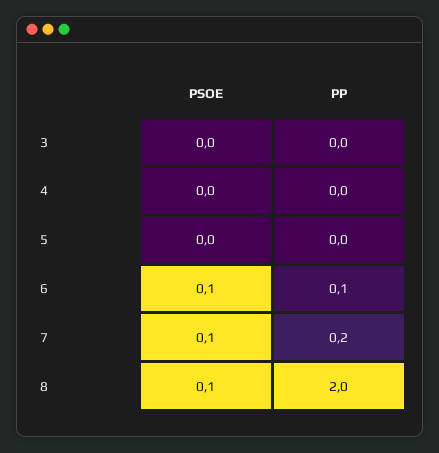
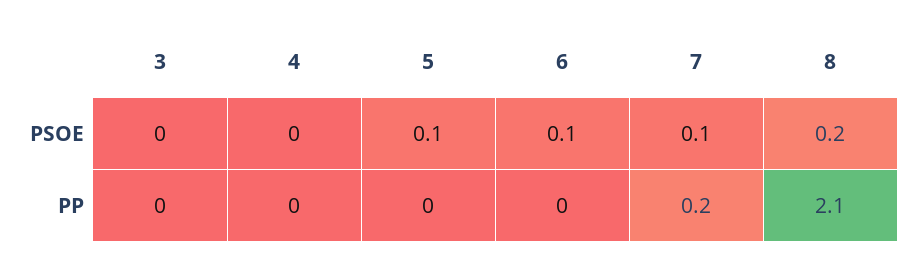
  {
    "PSOE": {
      "3": 0,
      "4": 0,
-     "5": 0,
+     "5": 0.1,
      "6": 0.1,
      "7": 0.1,
-     "8": 0.1
+     "8": 0.2
    },
    "PP": {
      "3": 0,
      "4": 0,
      "5": 0,
-     "6": 0.1,
+     "6": 0,
      "7": 0.2,
-     "8": 2
+     "8": 2.1
    }
  }

